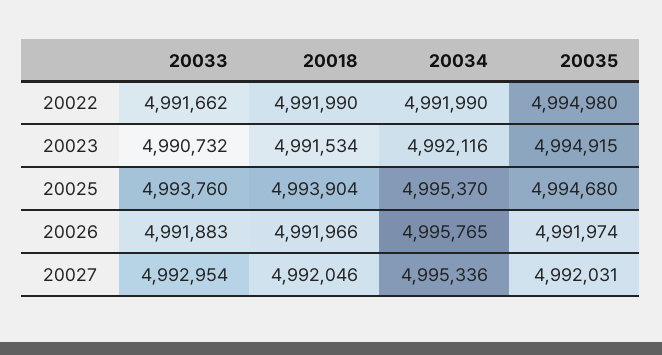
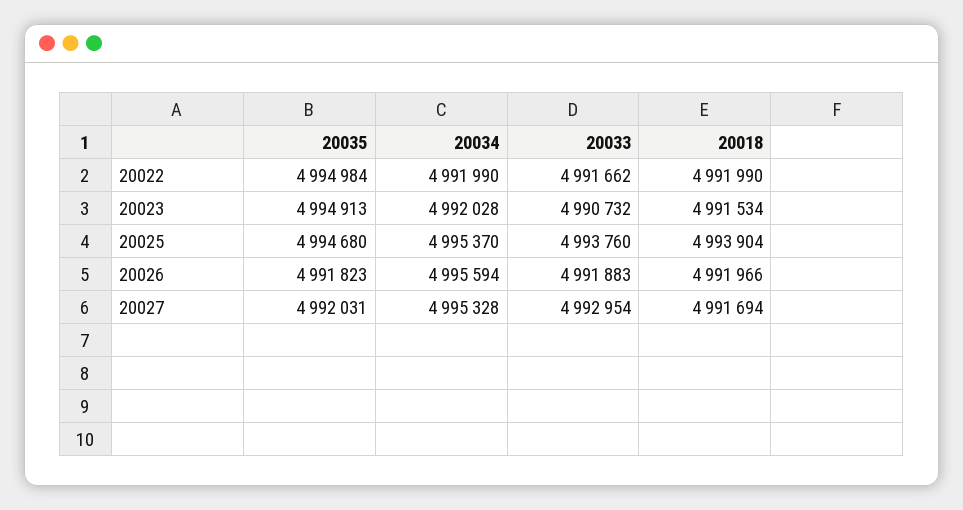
  {
    "20033": {
      "20022": 4991662,
      "20023": 4990732,
      "20025": 4993760,
      "20026": 4991883,
      "20027": 4992954
    },
    "20018": {
      "20022": 4991990,
      "20023": 4991534,
      "20025": 4993904,
      "20026": 4991966,
-     "20027": 4992046
+     "20027": 4991694
    },
    "20034": {
      "20022": 4991990,
-     "20023": 4992116,
+     "20023": 4992028,
      "20025": 4995370,
-     "20026": 4995765,
+     "20026": 4995594,
-     "20027": 4995336
+     "20027": 4995328
    },
    "20035": {
-     "20022": 4994980,
+     "20022": 4994984,
-     "20023": 4994915,
+     "20023": 4994913,
      "20025": 4994680,
-     "20026": 4991974,
+     "20026": 4991823,
      "20027": 4992031
    }
  }

